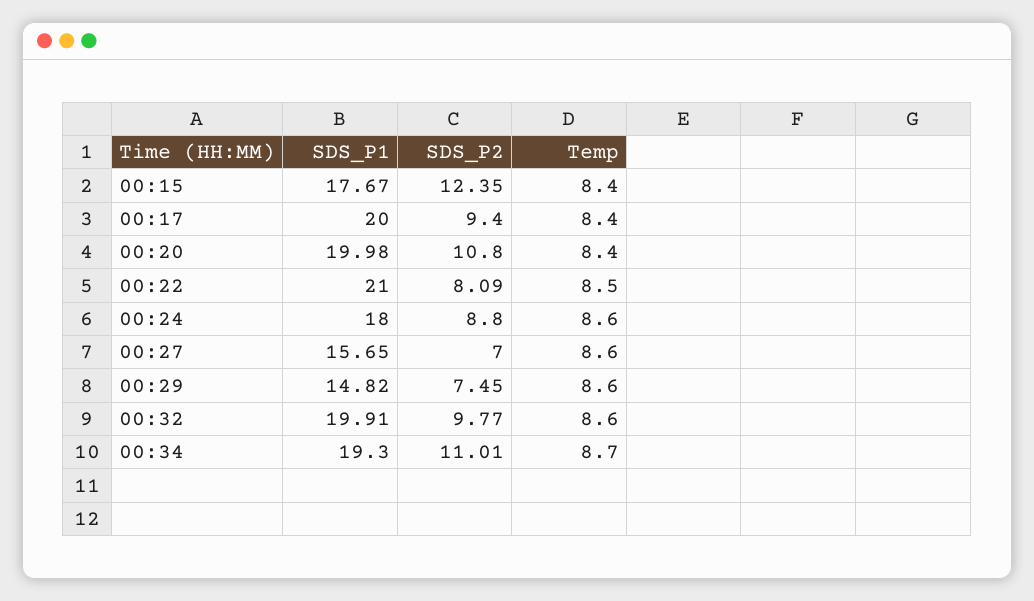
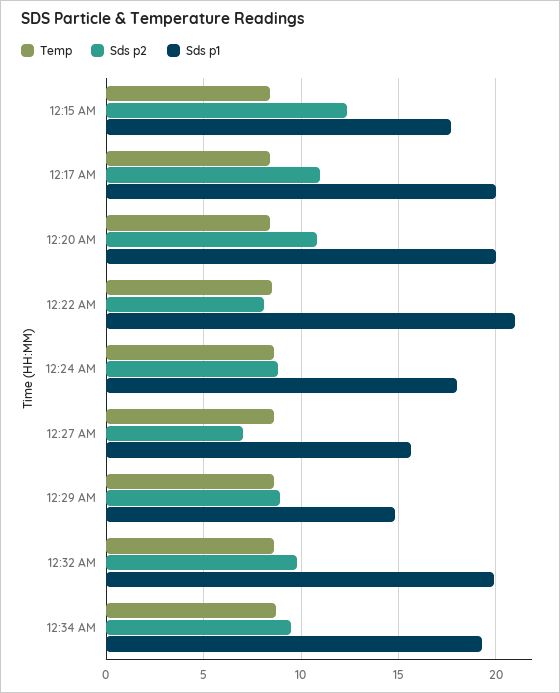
  {
    "SDS_P1": {
      "00:15": 17.67,
      "00:17": 20,
      "00:20": 19.98,
      "00:22": 21,
      "00:24": 18,
      "00:27": 15.65,
      "00:29": 14.82,
      "00:32": 19.91,
      "00:34": 19.3
    },
    "SDS_P2": {
      "00:15": 12.35,
-     "00:17": 9.4,
+     "00:17": 11,
      "00:20": 10.8,
      "00:22": 8.09,
      "00:24": 8.8,
      "00:27": 7,
-     "00:29": 7.45,
+     "00:29": 9,
      "00:32": 9.77,
-     "00:34": 11.01
+     "00:34": 9.5
    },
    "Temp": {
      "00:15": 8.4,
      "00:17": 8.4,
      "00:20": 8.4,
      "00:22": 8.5,
      "00:24": 8.6,
      "00:27": 8.6,
      "00:29": 8.6,
      "00:32": 8.6,
      "00:34": 8.7
    }
  }

